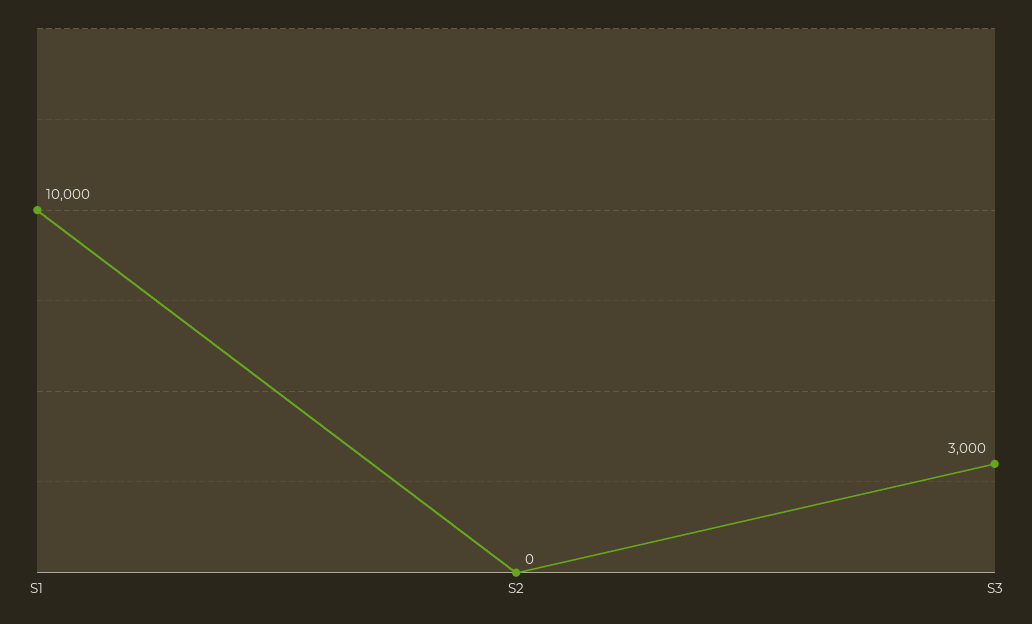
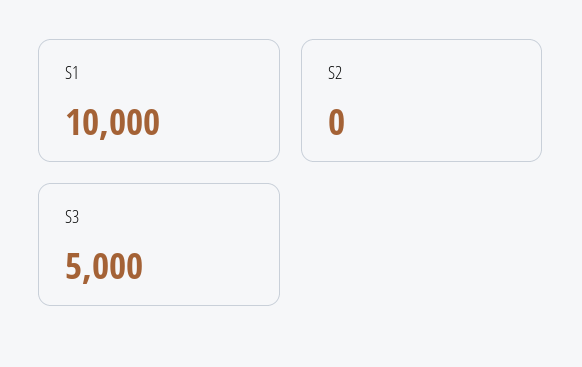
  {
    "S1": 10000,
    "S2": 0,
-   "S3": 3000
+   "S3": 5000
  }

